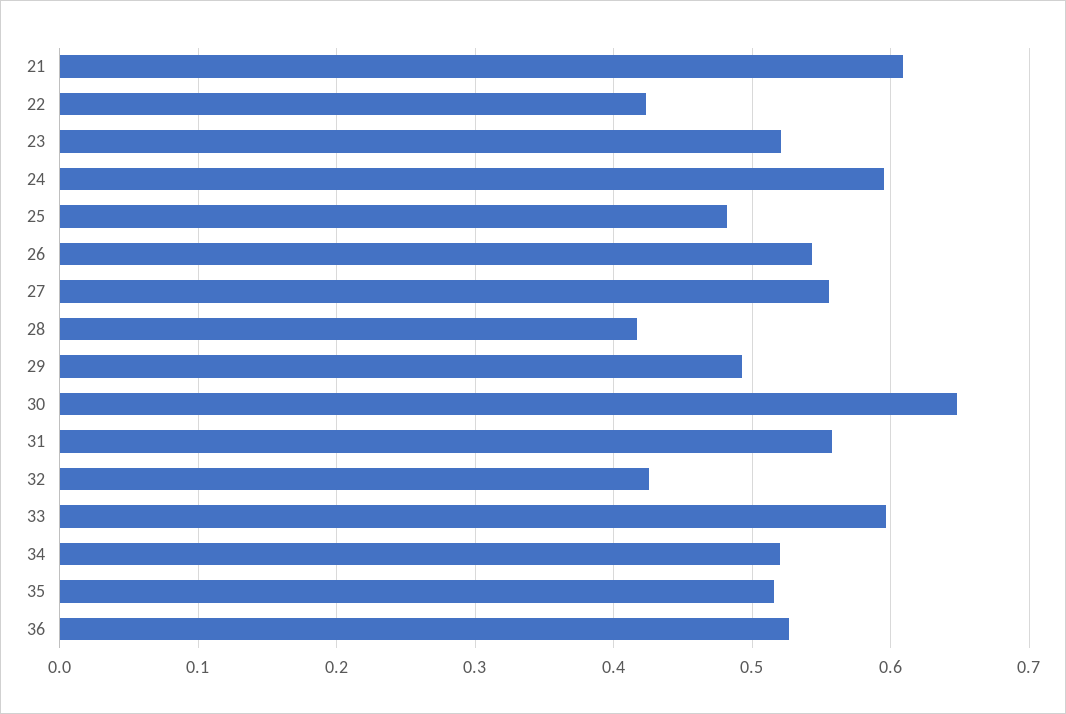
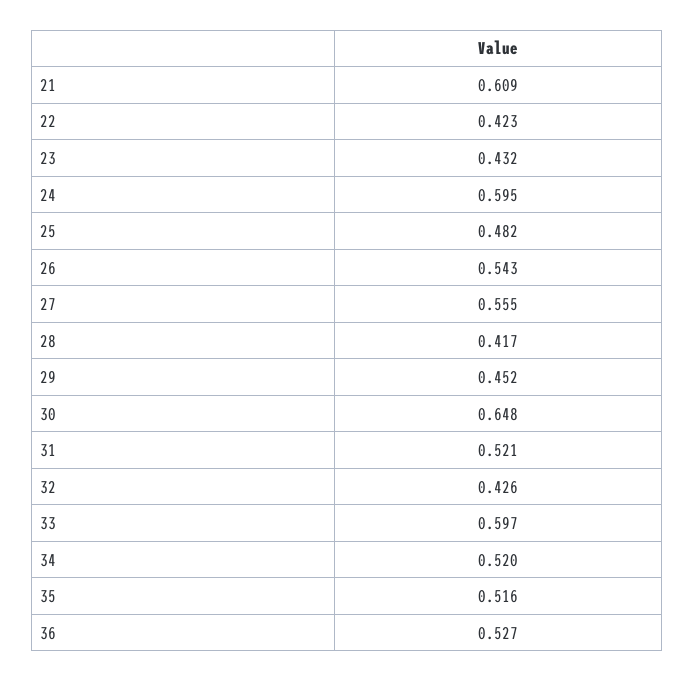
  {
    "21": 0.609,
    "22": 0.423,
-   "23": 0.52,
+   "23": 0.432,
    "24": 0.595,
    "25": 0.482,
    "26": 0.543,
    "27": 0.555,
    "28": 0.417,
-   "29": 0.49,
+   "29": 0.452,
    "30": 0.648,
-   "31": 0.56,
+   "31": 0.521,
    "32": 0.426,
    "33": 0.597,
    "34": 0.52,
    "35": 0.516,
    "36": 0.527
  }

